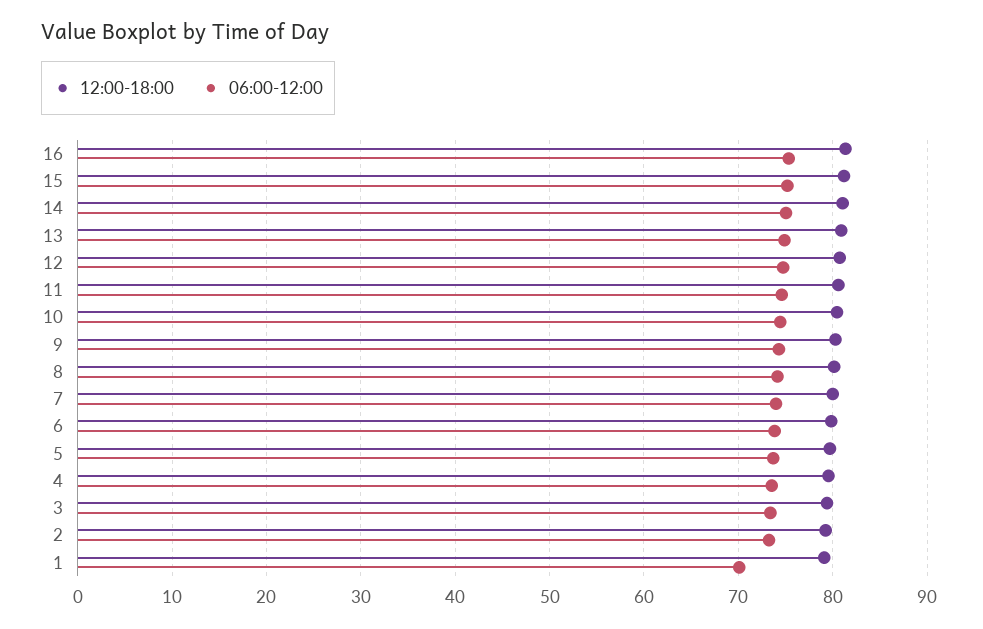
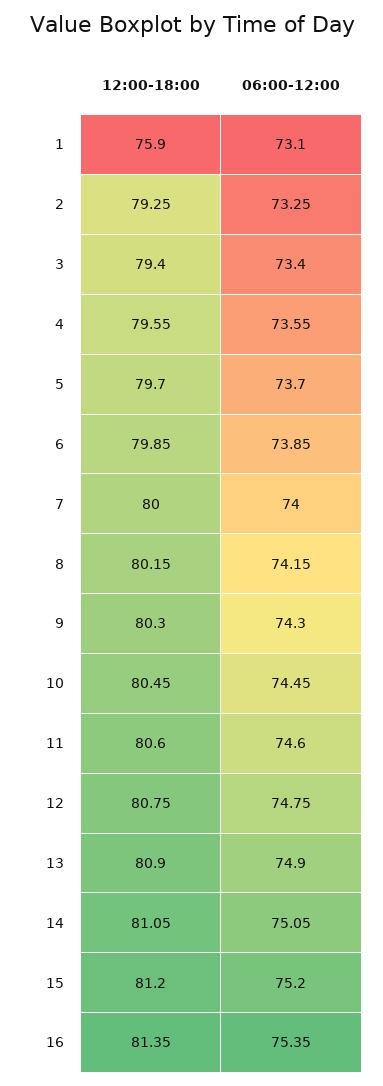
  {
    "12:00-18:00": {
      "16": 81.35,
      "15": 81.2,
      "14": 81.05,
      "13": 80.9,
      "12": 80.75,
      "11": 80.6,
      "10": 80.45,
      "9": 80.3,
      "8": 80.15,
      "7": 80,
      "6": 79.85,
      "5": 79.7,
      "4": 79.55,
      "3": 79.4,
      "2": 79.25,
-     "1": 79
+     "1": 75.9
    },
    "06:00-12:00": {
      "16": 75.35,
      "15": 75.2,
      "14": 75.05,
      "13": 74.9,
      "12": 74.75,
      "11": 74.6,
      "10": 74.45,
      "9": 74.3,
      "8": 74.15,
      "7": 74,
      "6": 73.85,
      "5": 73.7,
      "4": 73.55,
      "3": 73.4,
      "2": 73.25,
-     "1": 70
+     "1": 73.1
    }
  }

